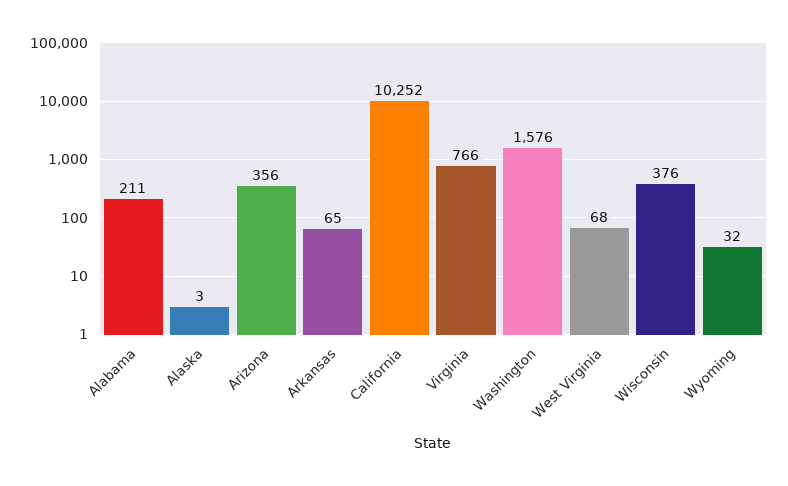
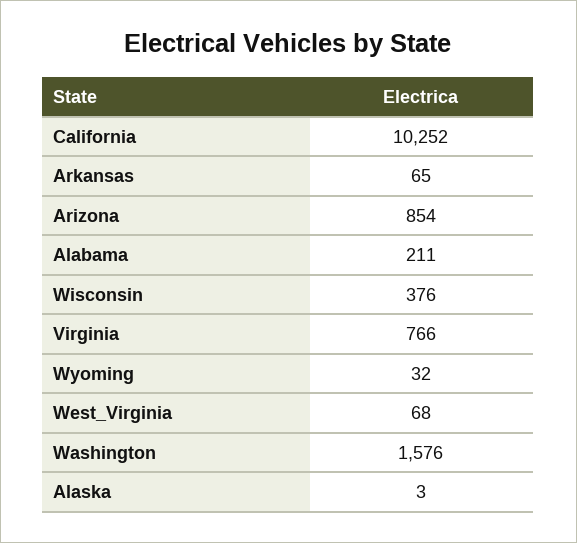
  {
    "Alabama": 211,
    "Alaska": 3,
-   "Arizona": 356,
+   "Arizona": 854,
    "Arkansas": 65,
    "California": 10252,
    "Virginia": 766,
    "Washington": 1576,
    "West Virginia": 68,
    "Wisconsin": 376,
    "Wyoming": 32
  }

